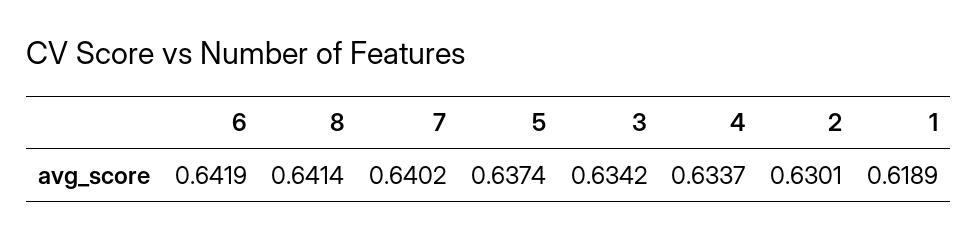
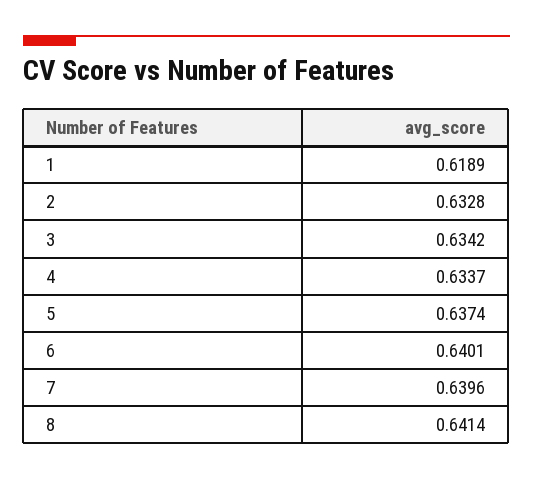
  {
-   "6": 0.6419,
+   "6": 0.6401,
    "8": 0.6414,
-   "7": 0.6402,
+   "7": 0.6396,
    "5": 0.6374,
    "3": 0.6342,
    "4": 0.6337,
-   "2": 0.6301,
+   "2": 0.6328,
    "1": 0.6189
  }

